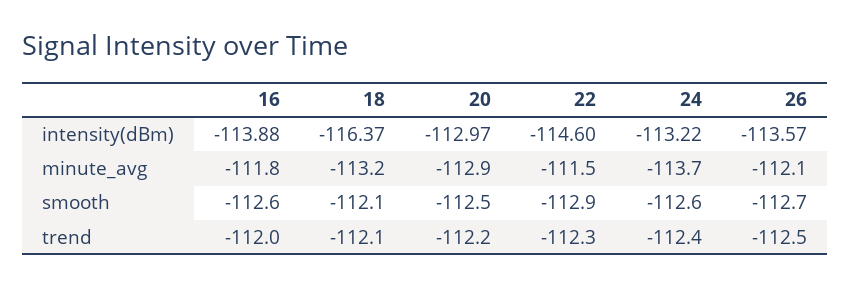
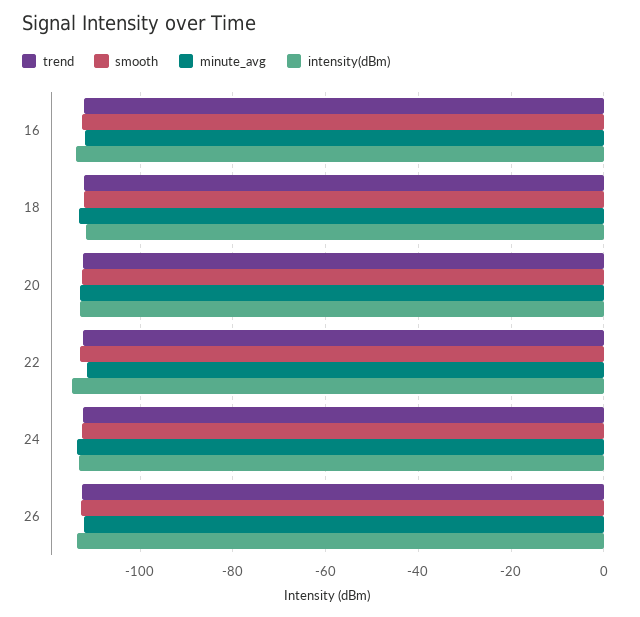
  {
    "intensity(dBm)": {
      "16": -113.88,
-     "18": -116.37,
+     "18": -112,
      "20": -112.97,
      "22": -114.6,
      "24": -113.22,
      "26": -113.57
    },
    "minute_avg": {
      "16": -111.8,
      "18": -113.2,
      "20": -112.9,
      "22": -111.5,
      "24": -113.7,
      "26": -112.1
    },
    "smooth": {
      "16": -112.6,
      "18": -112.1,
      "20": -112.5,
      "22": -112.9,
      "24": -112.6,
      "26": -112.7
    },
    "trend": {
      "16": -112,
      "18": -112.1,
      "20": -112.2,
      "22": -112.3,
      "24": -112.4,
      "26": -112.5
    }
  }

